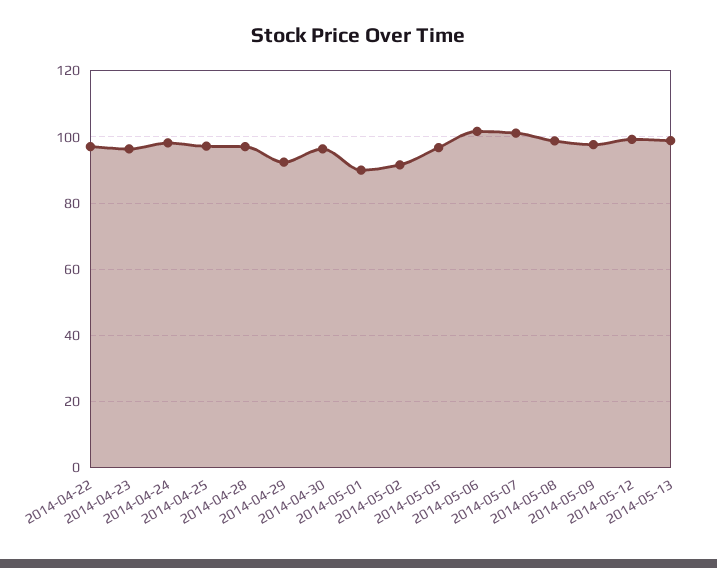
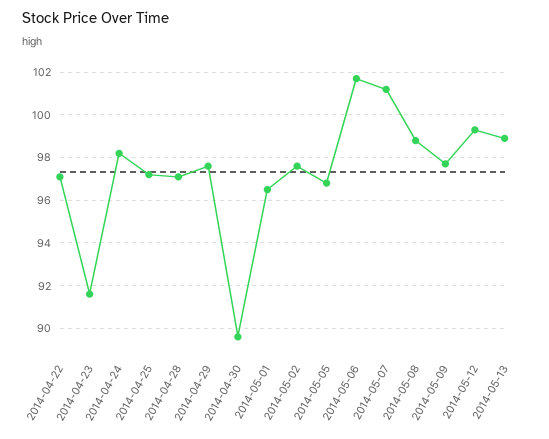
  {
    "2014-04-22": 97,
-   "2014-04-23": 96,
+   "2014-04-23": 91.5,
    "2014-04-24": 98,
    "2014-04-25": 97,
    "2014-04-28": 97,
-   "2014-04-29": 92,
+   "2014-04-29": 97.5,
-   "2014-04-30": 96,
+   "2014-04-30": 89.5,
-   "2014-05-01": 90,
+   "2014-05-01": 96.5,
-   "2014-05-02": 92,
+   "2014-05-02": 97.5,
    "2014-05-05": 97,
    "2014-05-06": 101.5,
    "2014-05-07": 101,
    "2014-05-08": 99,
    "2014-05-09": 97.5,
    "2014-05-12": 99.5,
    "2014-05-13": 99
  }

